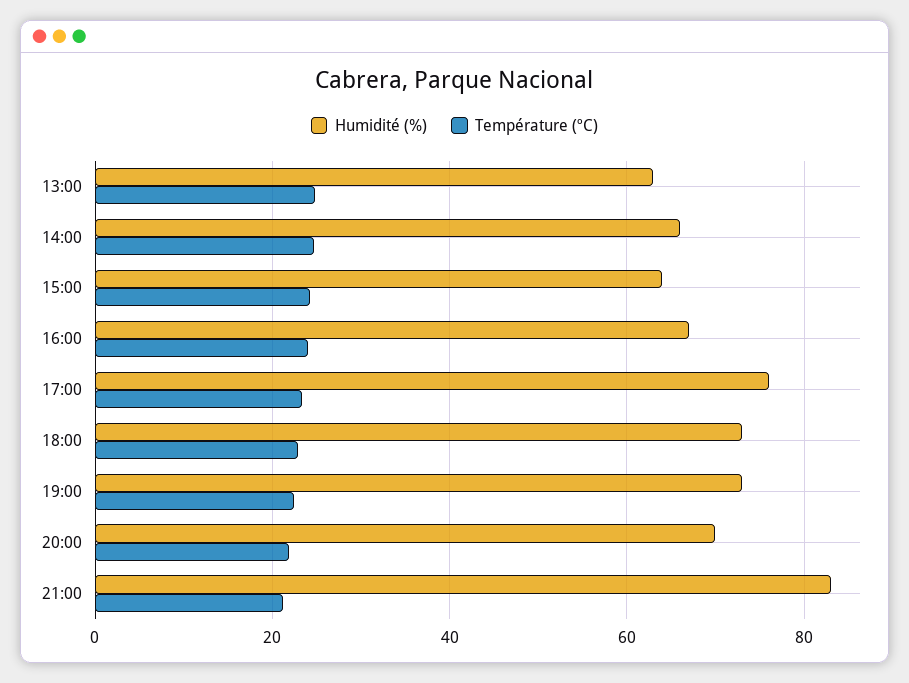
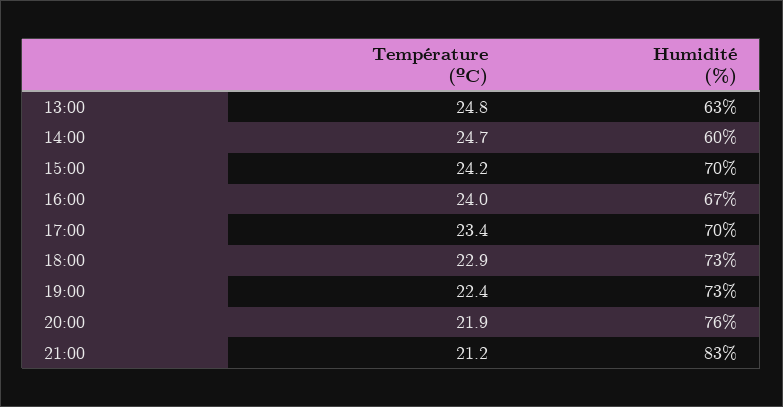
  {
    "Humidité (%)": {
      "13:00": 63,
-     "14:00": 66,
+     "14:00": 60,
-     "15:00": 64,
+     "15:00": 70,
      "16:00": 67,
-     "17:00": 76,
+     "17:00": 70,
      "18:00": 73,
      "19:00": 73,
-     "20:00": 70,
+     "20:00": 76,
      "21:00": 83
    },
    "Température (ºC)": {
      "13:00": 24.8,
      "14:00": 24.7,
      "15:00": 24.2,
      "16:00": 24,
      "17:00": 23.4,
      "18:00": 22.9,
      "19:00": 22.4,
      "20:00": 21.9,
      "21:00": 21.2
    }
  }

